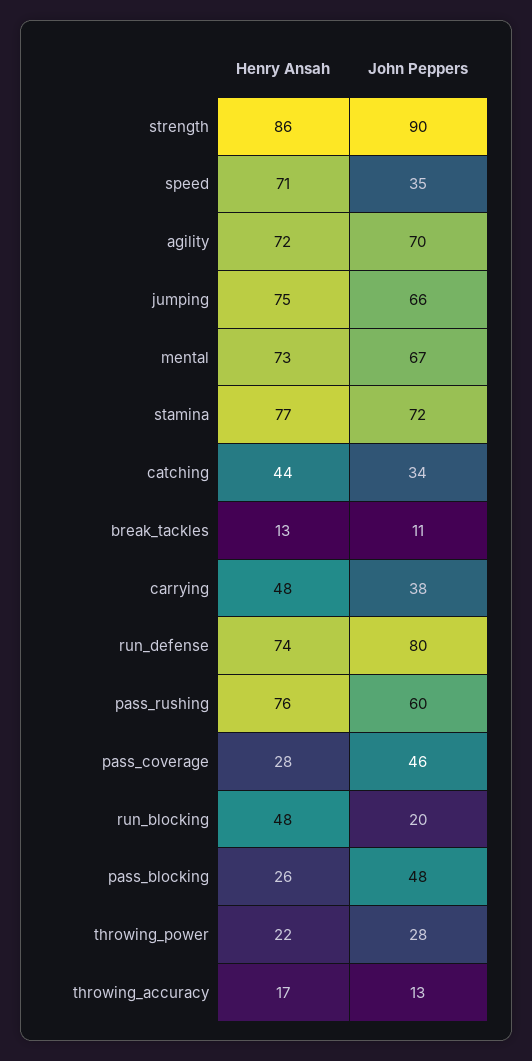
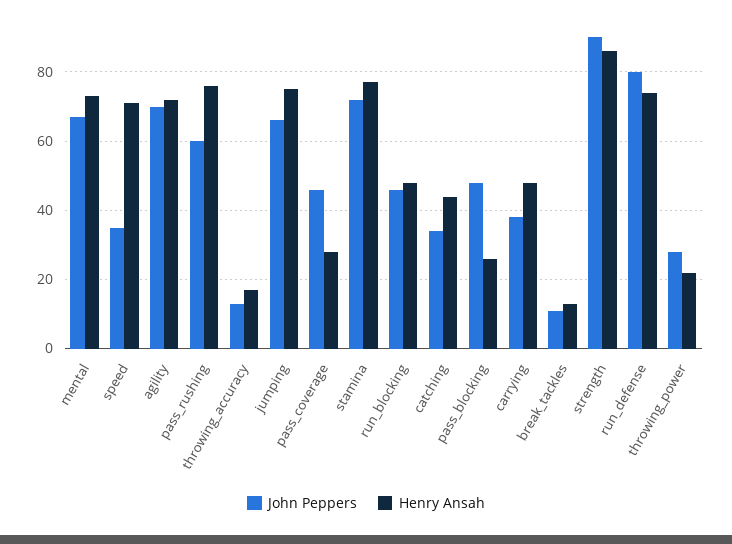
  {
    "Henry Ansah": {
      "strength": 86,
      "speed": 71,
      "agility": 72,
      "jumping": 75,
      "mental": 73,
      "stamina": 77,
      "catching": 44,
      "break_tackles": 13,
      "carrying": 48,
      "run_defense": 74,
      "pass_rushing": 76,
      "pass_coverage": 28,
      "run_blocking": 48,
      "pass_blocking": 26,
      "throwing_power": 22,
      "throwing_accuracy": 17
    },
    "John Peppers": {
      "strength": 90,
      "speed": 35,
      "agility": 70,
      "jumping": 66,
      "mental": 67,
      "stamina": 72,
      "catching": 34,
      "break_tackles": 11,
      "carrying": 38,
      "run_defense": 80,
      "pass_rushing": 60,
      "pass_coverage": 46,
-     "run_blocking": 20,
+     "run_blocking": 45,
      "pass_blocking": 48,
      "throwing_power": 28,
      "throwing_accuracy": 13
    }
  }

